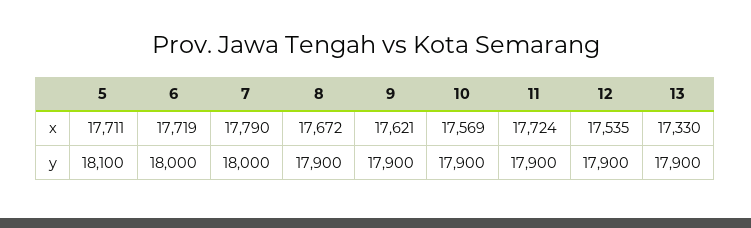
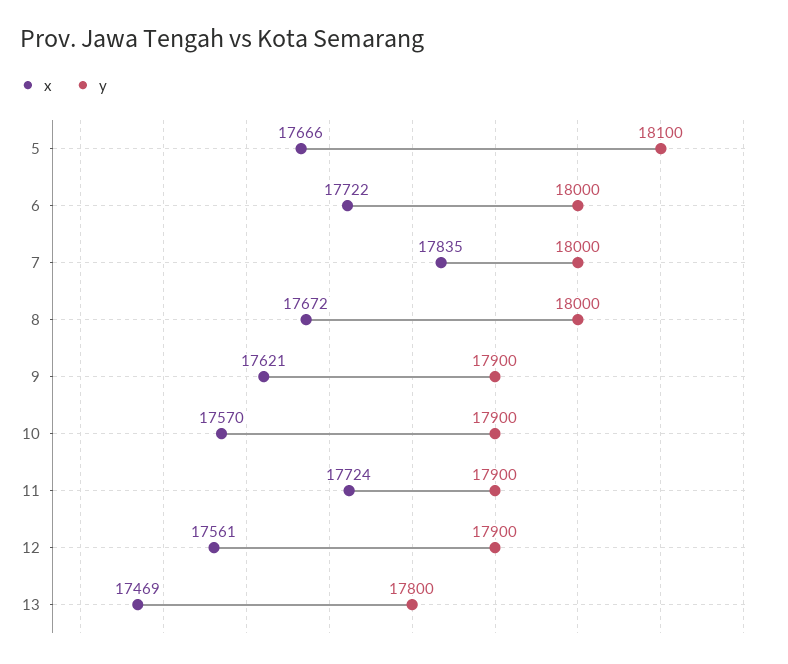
  {
    "x": {
-     "5": 17711,
+     "5": 17666,
-     "6": 17719,
+     "6": 17722,
-     "7": 17790,
+     "7": 17835,
      "8": 17672,
      "9": 17621,
-     "10": 17569,
+     "10": 17570,
      "11": 17724,
-     "12": 17535,
+     "12": 17561,
-     "13": 17330
+     "13": 17469
    },
    "y": {
      "5": 18100,
      "6": 18000,
      "7": 18000,
-     "8": 17900,
+     "8": 18000,
      "9": 17900,
      "10": 17900,
      "11": 17900,
      "12": 17900,
-     "13": 17900
+     "13": 17800
    }
  }

